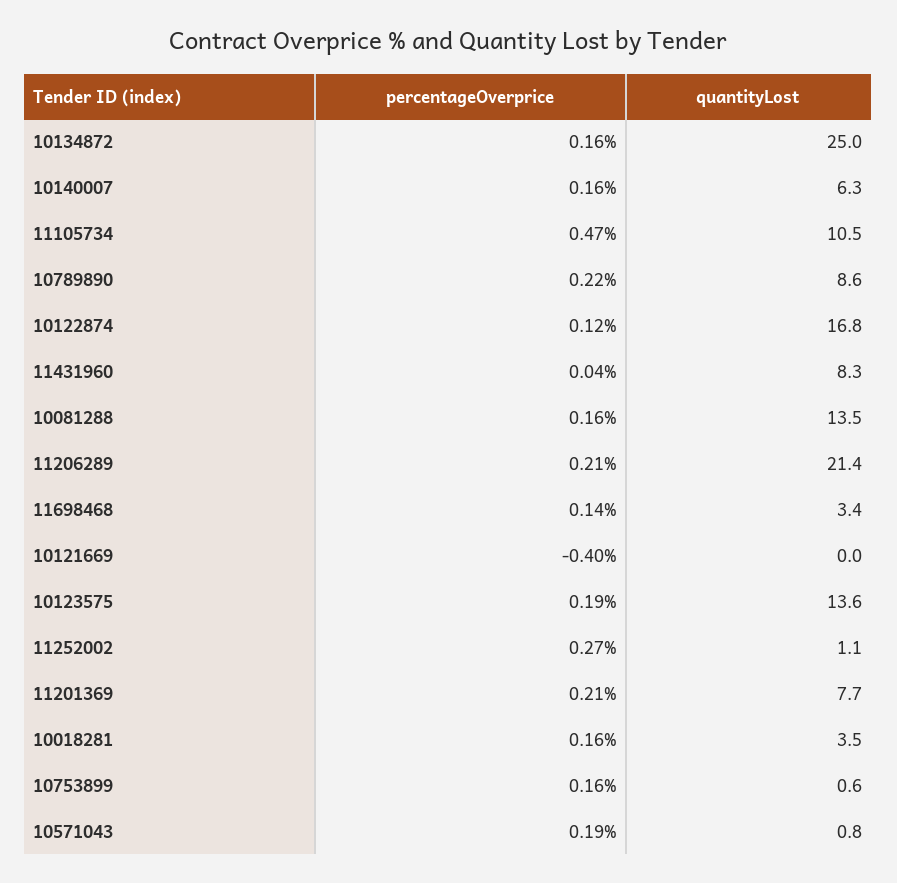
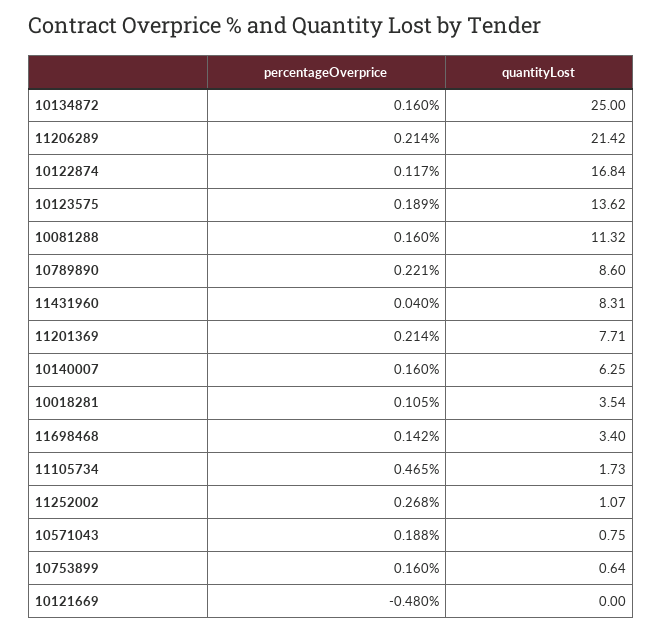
  {
    "percentageOverprice": {
      "10134872": 0.16,
      "10140007": 0.16,
      "11105734": 0.465,
      "10789890": 0.221,
      "10122874": 0.117,
      "11431960": 0.04,
      "10081288": 0.16,
      "11206289": 0.214,
      "11698468": 0.142,
-     "10121669": -0.4,
+     "10121669": -0.48,
      "10123575": 0.189,
      "11252002": 0.268,
      "11201369": 0.214,
-     "10018281": 0.16,
+     "10018281": 0.105,
      "10753899": 0.16,
      "10571043": 0.188
    },
    "quantityLost": {
      "10134872": 25,
      "10140007": 6.25,
-     "11105734": 10.5,
+     "11105734": 1.73,
      "10789890": 8.6,
      "10122874": 16.84,
      "11431960": 8.31,
-     "10081288": 13.5,
+     "10081288": 11.32,
      "11206289": 21.42,
      "11698468": 3.4,
      "10121669": 0,
      "10123575": 13.62,
      "11252002": 1.07,
      "11201369": 7.71,
      "10018281": 3.54,
      "10753899": 0.64,
      "10571043": 0.75
    }
  }

